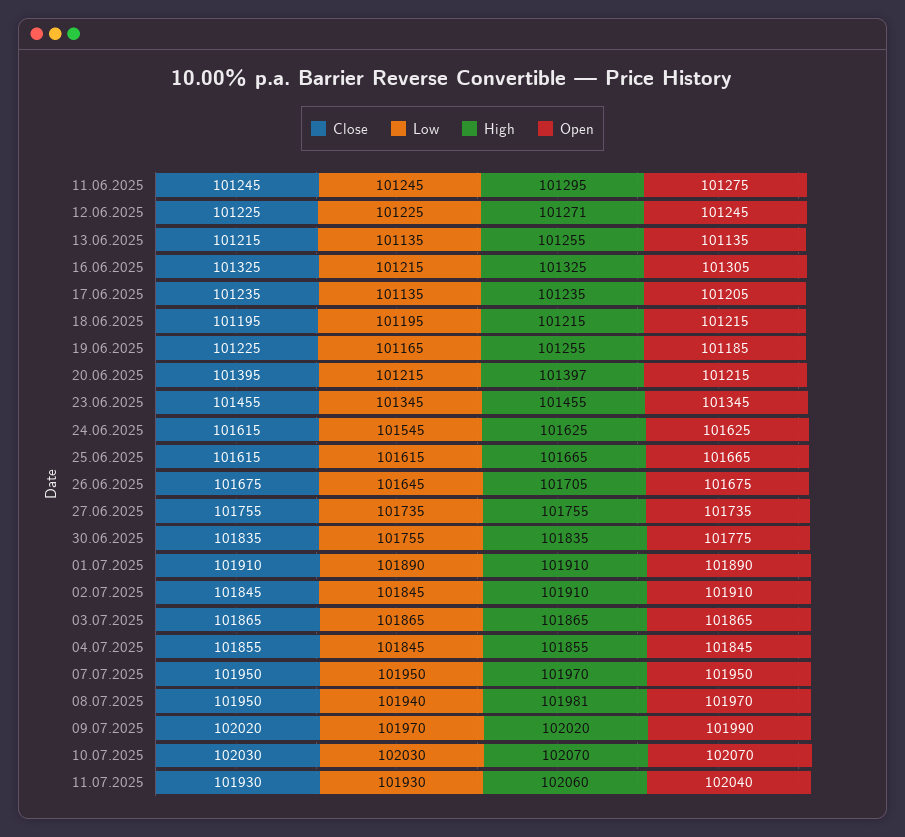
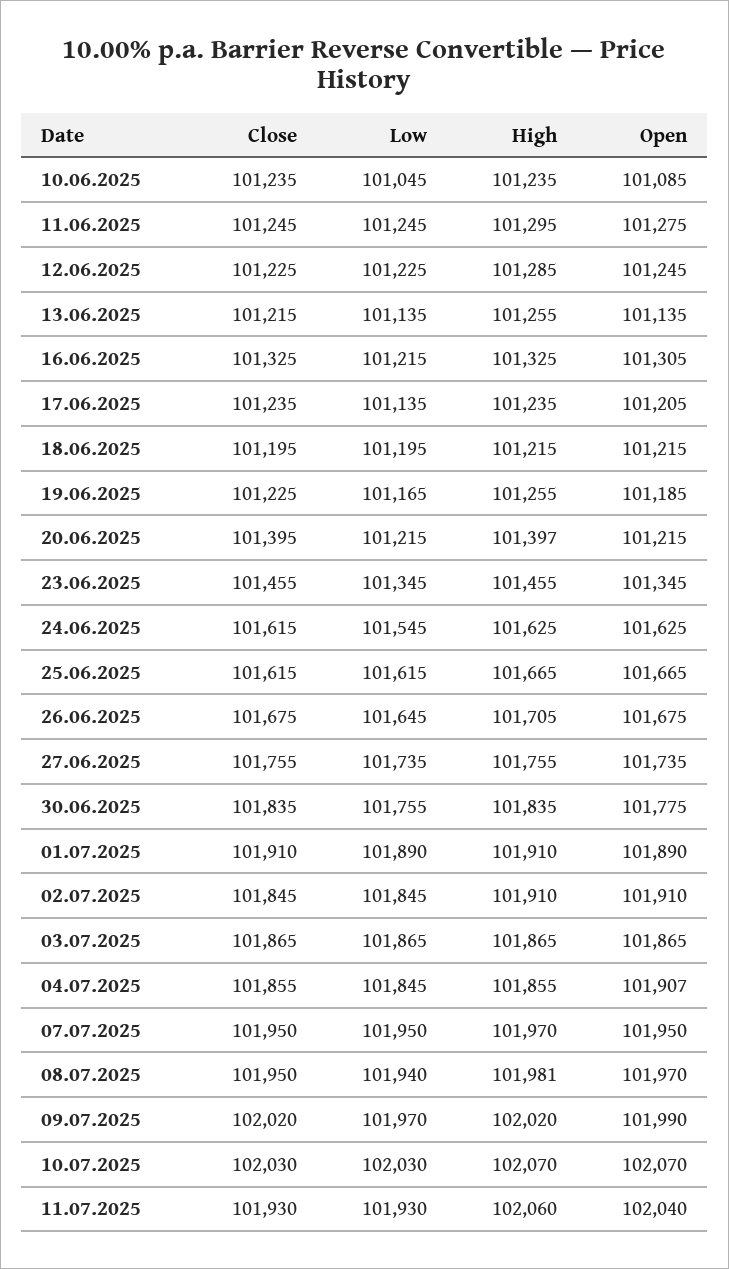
  {
    "Close": {
      "11.06.2025": 101245,
      "12.06.2025": 101225,
      "13.06.2025": 101215,
      "16.06.2025": 101325,
      "17.06.2025": 101235,
      "18.06.2025": 101195,
      "19.06.2025": 101225,
      "20.06.2025": 101395,
      "23.06.2025": 101455,
      "24.06.2025": 101615,
      "25.06.2025": 101615,
      "26.06.2025": 101675,
      "27.06.2025": 101755,
      "30.06.2025": 101835,
      "01.07.2025": 101910,
      "02.07.2025": 101845,
      "03.07.2025": 101865,
      "04.07.2025": 101855,
      "07.07.2025": 101950,
      "08.07.2025": 101950,
      "09.07.2025": 102020,
      "10.07.2025": 102030,
-     "11.07.2025": 101930
+     "11.07.2025": 101930,
+     "10.06.2025": 101235
    },
    "Low": {
      "11.06.2025": 101245,
      "12.06.2025": 101225,
      "13.06.2025": 101135,
      "16.06.2025": 101215,
      "17.06.2025": 101135,
      "18.06.2025": 101195,
      "19.06.2025": 101165,
      "20.06.2025": 101215,
      "23.06.2025": 101345,
      "24.06.2025": 101545,
      "25.06.2025": 101615,
      "26.06.2025": 101645,
      "27.06.2025": 101735,
      "30.06.2025": 101755,
      "01.07.2025": 101890,
      "02.07.2025": 101845,
      "03.07.2025": 101865,
      "04.07.2025": 101845,
      "07.07.2025": 101950,
      "08.07.2025": 101940,
      "09.07.2025": 101970,
      "10.07.2025": 102030,
-     "11.07.2025": 101930
+     "11.07.2025": 101930,
+     "10.06.2025": 101045
    },
    "High": {
      "11.06.2025": 101295,
-     "12.06.2025": 101271,
+     "12.06.2025": 101285,
      "13.06.2025": 101255,
      "16.06.2025": 101325,
      "17.06.2025": 101235,
      "18.06.2025": 101215,
      "19.06.2025": 101255,
      "20.06.2025": 101397,
      "23.06.2025": 101455,
      "24.06.2025": 101625,
      "25.06.2025": 101665,
      "26.06.2025": 101705,
      "27.06.2025": 101755,
      "30.06.2025": 101835,
      "01.07.2025": 101910,
      "02.07.2025": 101910,
      "03.07.2025": 101865,
      "04.07.2025": 101855,
      "07.07.2025": 101970,
      "08.07.2025": 101981,
      "09.07.2025": 102020,
      "10.07.2025": 102070,
-     "11.07.2025": 102060
+     "11.07.2025": 102060,
+     "10.06.2025": 101235
    },
    "Open": {
      "11.06.2025": 101275,
      "12.06.2025": 101245,
      "13.06.2025": 101135,
      "16.06.2025": 101305,
      "17.06.2025": 101205,
      "18.06.2025": 101215,
      "19.06.2025": 101185,
      "20.06.2025": 101215,
      "23.06.2025": 101345,
      "24.06.2025": 101625,
      "25.06.2025": 101665,
      "26.06.2025": 101675,
      "27.06.2025": 101735,
      "30.06.2025": 101775,
      "01.07.2025": 101890,
      "02.07.2025": 101910,
      "03.07.2025": 101865,
-     "04.07.2025": 101845,
+     "04.07.2025": 101907,
      "07.07.2025": 101950,
      "08.07.2025": 101970,
      "09.07.2025": 101990,
      "10.07.2025": 102070,
-     "11.07.2025": 102040
+     "11.07.2025": 102040,
+     "10.06.2025": 101085
    }
  }

